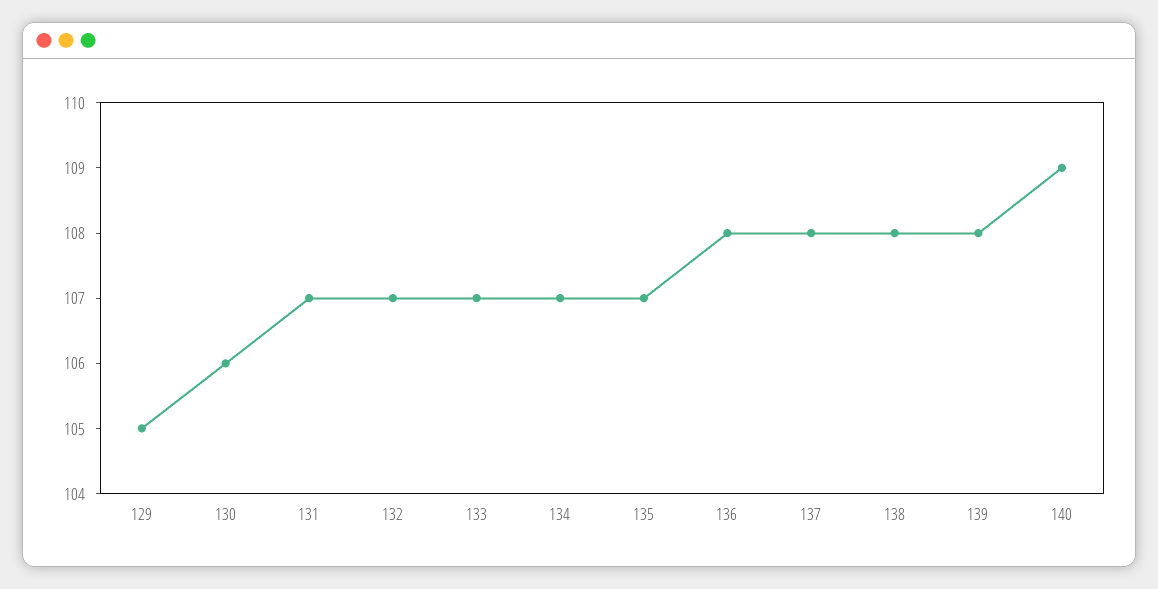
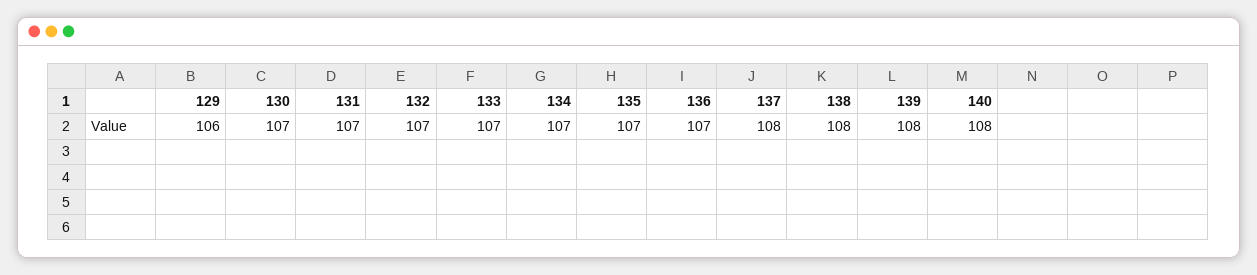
  {
-   "129": 105,
+   "129": 106,
-   "130": 106,
+   "130": 107,
    "131": 107,
    "132": 107,
    "133": 107,
    "134": 107,
    "135": 107,
-   "136": 108,
+   "136": 107,
    "137": 108,
    "138": 108,
    "139": 108,
-   "140": 109
+   "140": 108
  }

